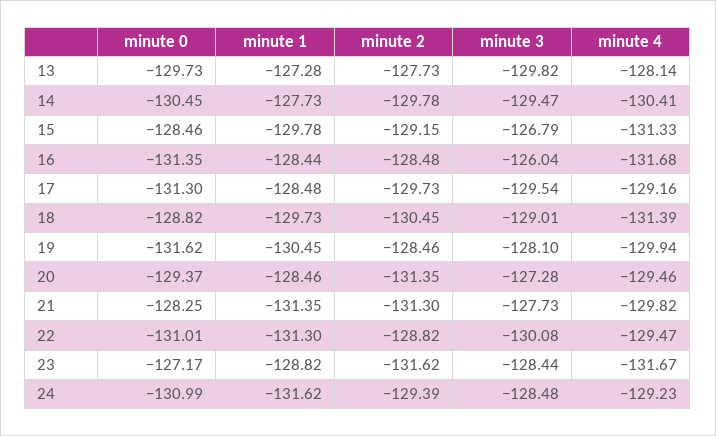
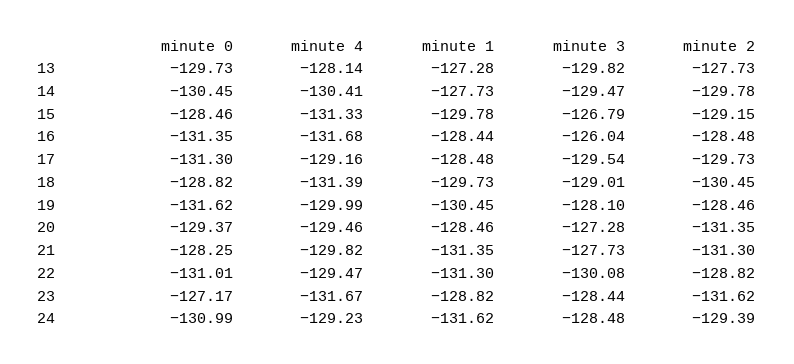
  {
    "minute 0": {
      "13": -129.73,
      "14": -130.45,
      "15": -128.46,
      "16": -131.35,
      "17": -131.3,
      "18": -128.82,
      "19": -131.62,
      "20": -129.37,
      "21": -128.25,
      "22": -131.01,
      "23": -127.17,
      "24": -130.99
    },
    "minute 1": {
      "13": -127.28,
      "14": -127.73,
      "15": -129.78,
      "16": -128.44,
      "17": -128.48,
      "18": -129.73,
      "19": -130.45,
      "20": -128.46,
      "21": -131.35,
      "22": -131.3,
      "23": -128.82,
      "24": -131.62
    },
    "minute 2": {
      "13": -127.73,
      "14": -129.78,
      "15": -129.15,
      "16": -128.48,
      "17": -129.73,
      "18": -130.45,
      "19": -128.46,
      "20": -131.35,
      "21": -131.3,
      "22": -128.82,
      "23": -131.62,
      "24": -129.39
    },
    "minute 3": {
      "13": -129.82,
      "14": -129.47,
      "15": -126.79,
      "16": -126.04,
      "17": -129.54,
      "18": -129.01,
      "19": -128.1,
      "20": -127.28,
      "21": -127.73,
      "22": -130.08,
      "23": -128.44,
      "24": -128.48
    },
    "minute 4": {
      "13": -128.14,
      "14": -130.41,
      "15": -131.33,
      "16": -131.68,
      "17": -129.16,
      "18": -131.39,
-     "19": -129.94,
+     "19": -129.99,
      "20": -129.46,
      "21": -129.82,
      "22": -129.47,
      "23": -131.67,
      "24": -129.23
    }
  }

